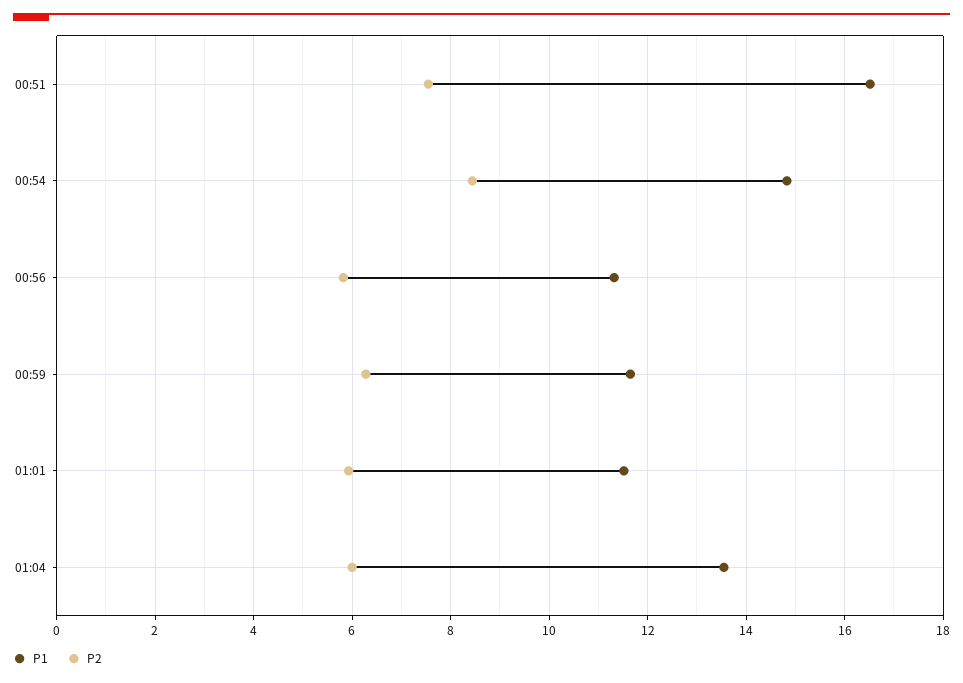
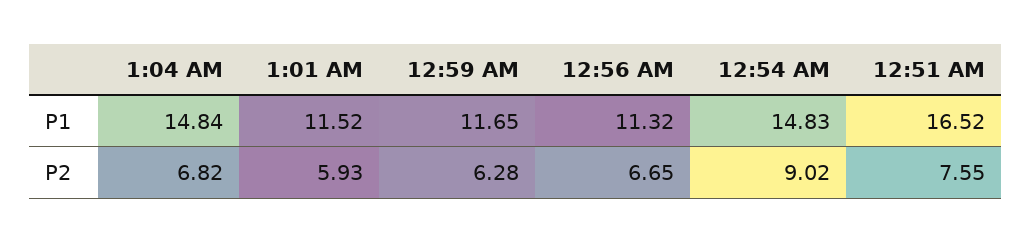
  {
    "P1": {
      "00:51": 16.52,
      "00:54": 14.83,
      "00:56": 11.32,
      "00:59": 11.65,
      "01:01": 11.52,
-     "01:04": 13.6
+     "01:04": 14.84
    },
    "P2": {
      "00:51": 7.55,
-     "00:54": 8.4,
+     "00:54": 9.02,
-     "00:56": 5.8,
+     "00:56": 6.65,
      "00:59": 6.28,
      "01:01": 5.93,
-     "01:04": 6
+     "01:04": 6.82
    }
  }

